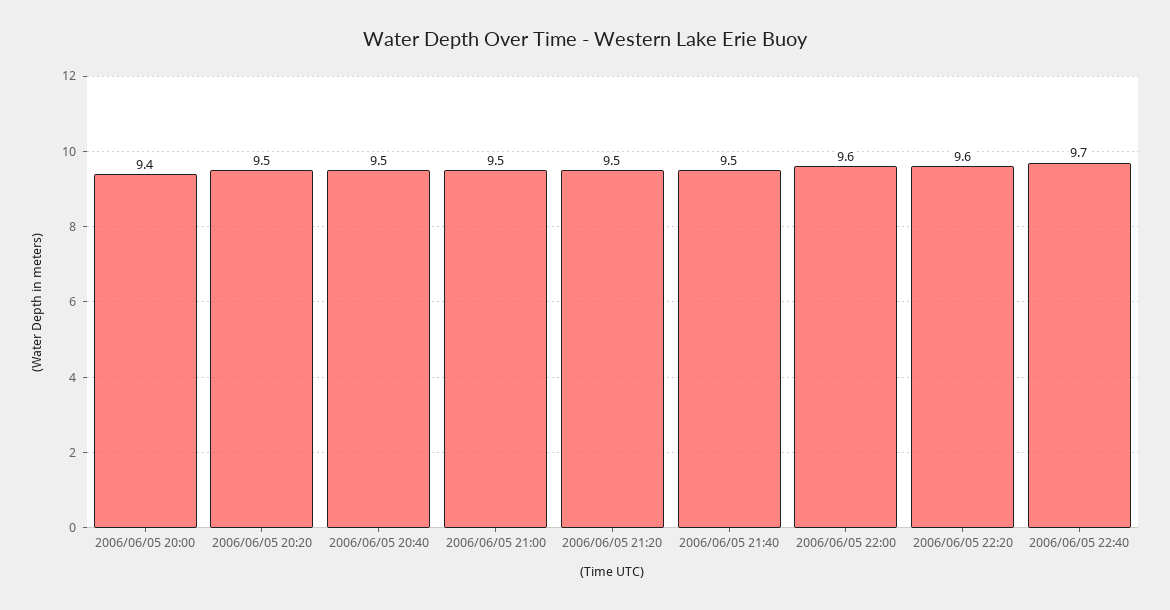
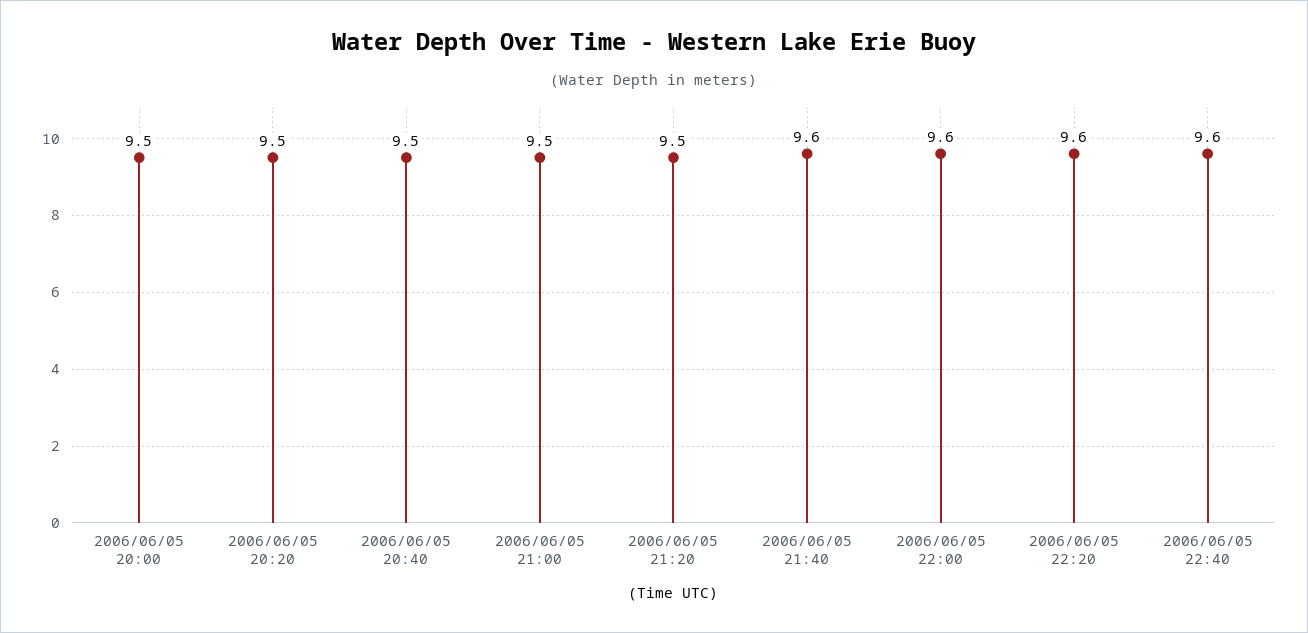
  {
-   "2006/06/05 20:00": 9.4,
+   "2006/06/05 20:00": 9.5,
    "2006/06/05 20:20": 9.5,
    "2006/06/05 20:40": 9.5,
    "2006/06/05 21:00": 9.5,
    "2006/06/05 21:20": 9.5,
-   "2006/06/05 21:40": 9.5,
+   "2006/06/05 21:40": 9.6,
    "2006/06/05 22:00": 9.6,
    "2006/06/05 22:20": 9.6,
-   "2006/06/05 22:40": 9.7
+   "2006/06/05 22:40": 9.6
  }

